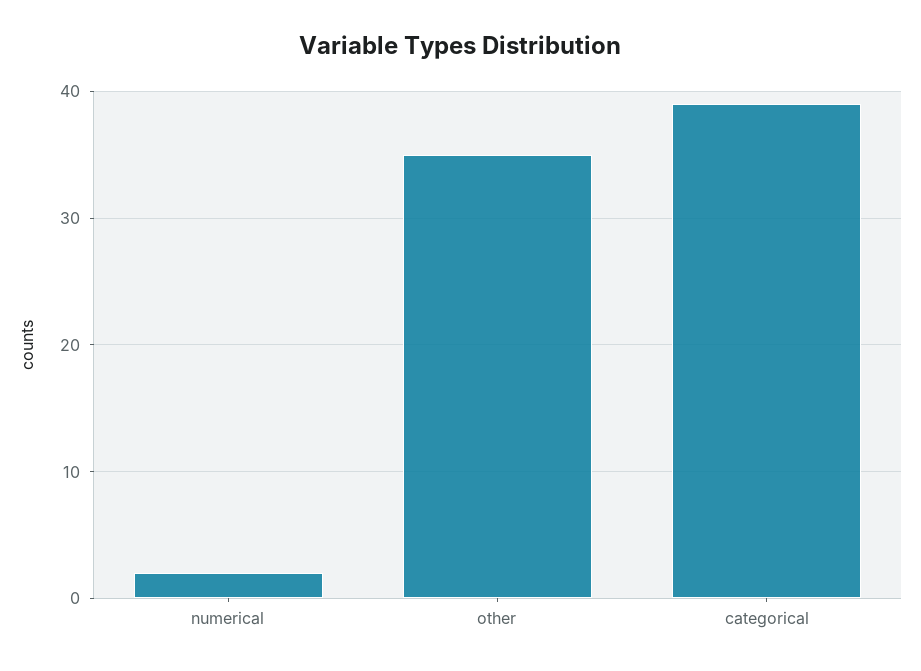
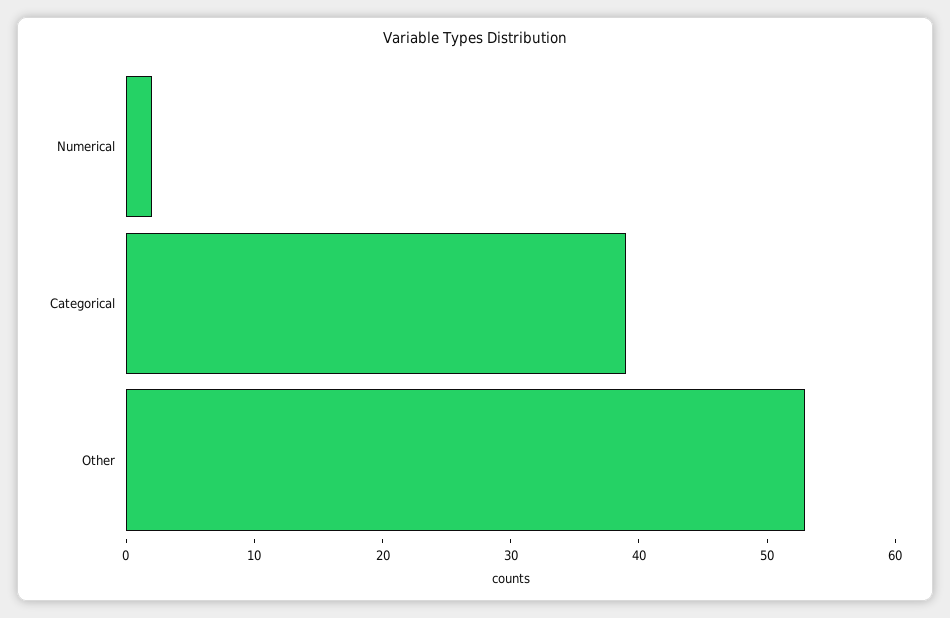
  {
    "numerical": 2,
-   "other": 35,
+   "other": 53,
    "categorical": 39
  }

